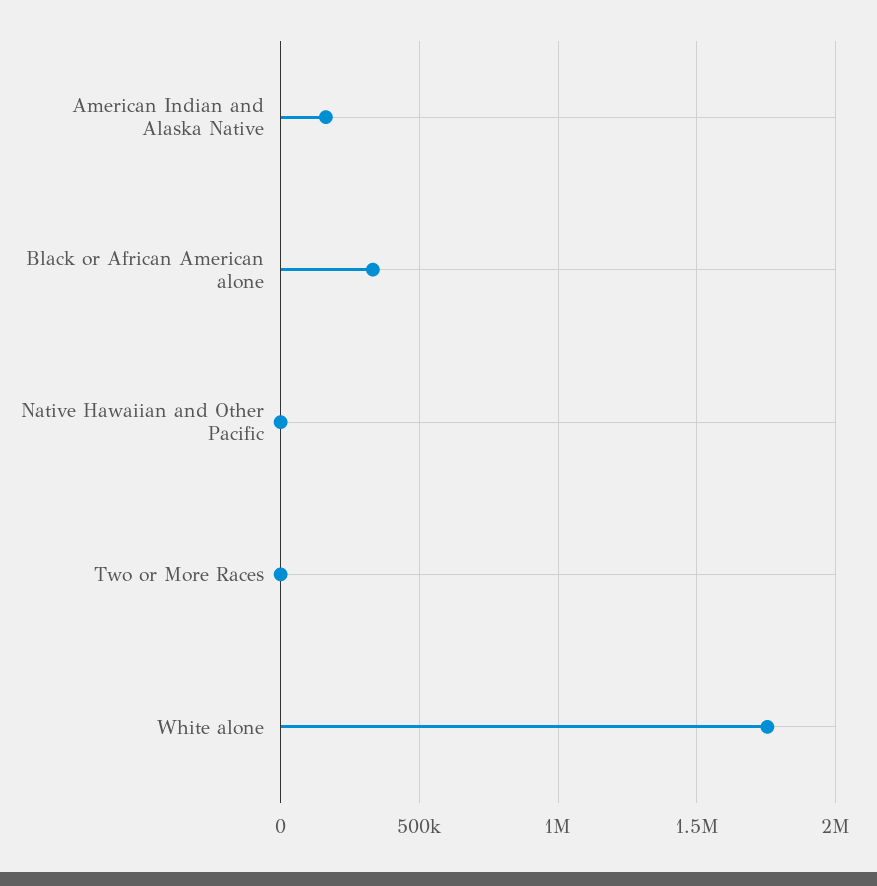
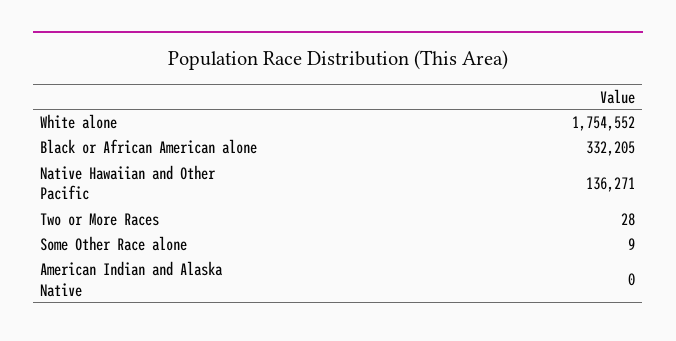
  {
-   "American Indian and Alaska Native": 150000,
+   "American Indian and Alaska Native": 0,
    "Black or African American alone": 332205,
-   "Native Hawaiian and Other Pacific": 0,
+   "Native Hawaiian and Other Pacific": 136271,
    "Two or More Races": 28,
-   "White alone": 1754552
+   "White alone": 1754552,
+   "Some Other Race alone": 9
  }

